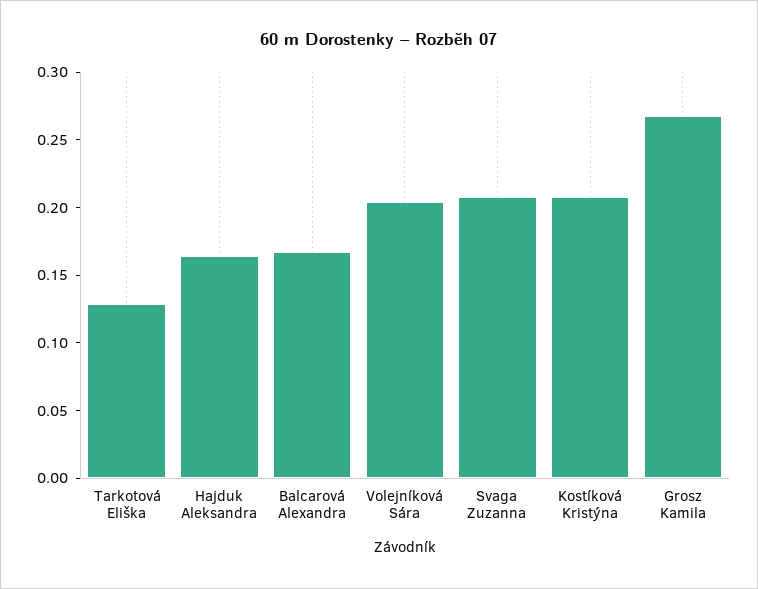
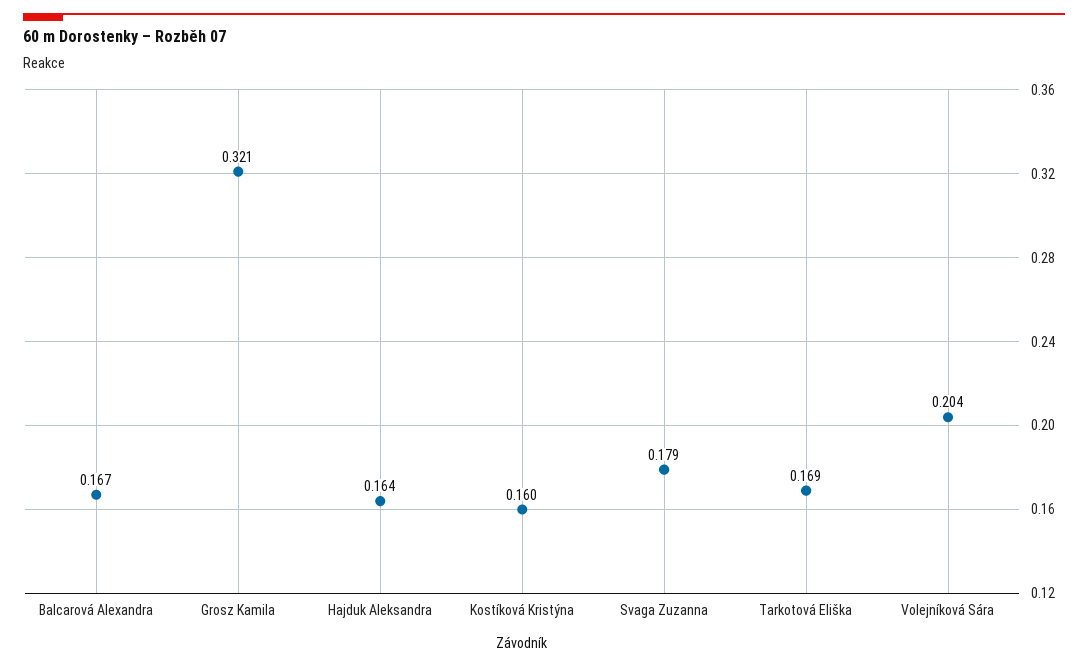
  {
-   "Tarkotová Eliška": 0.13,
+   "Tarkotová Eliška": 0.169,
    "Hajduk Aleksandra": 0.164,
    "Balcarová Alexandra": 0.167,
    "Volejníková Sára": 0.204,
-   "Svaga Zuzanna": 0.21,
+   "Svaga Zuzanna": 0.179,
-   "Kostíková Kristýna": 0.21,
+   "Kostíková Kristýna": 0.16,
-   "Grosz Kamila": 0.27
+   "Grosz Kamila": 0.321
  }

